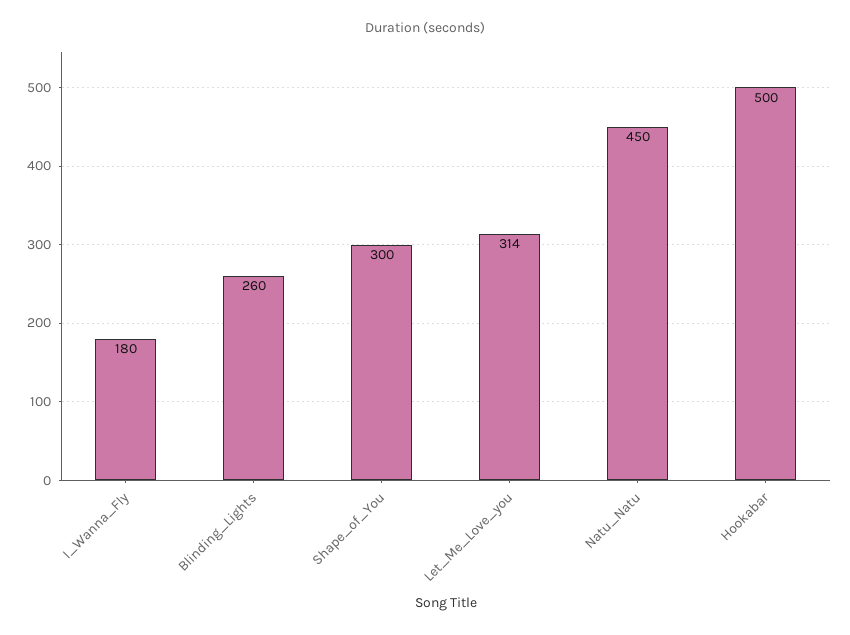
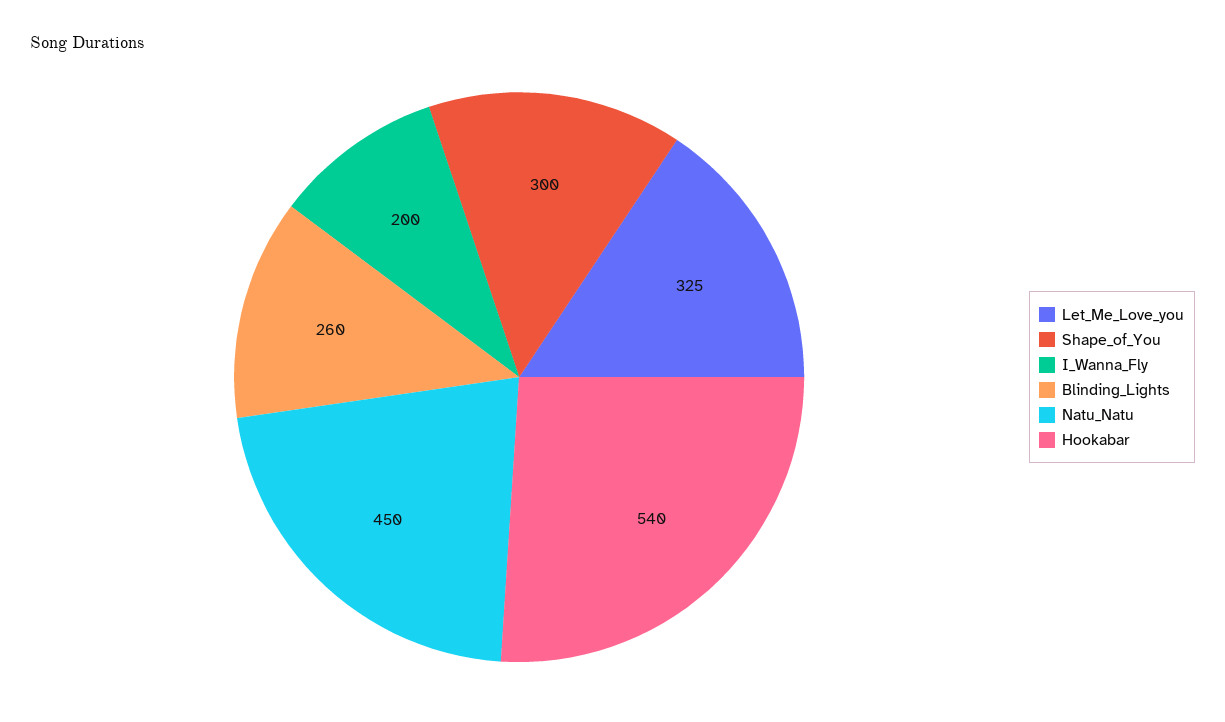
  {
-   "I_Wanna_Fly": 180,
+   "I_Wanna_Fly": 200,
    "Blinding_Lights": 260,
    "Shape_of_You": 300,
-   "Let_Me_Love_you": 314,
+   "Let_Me_Love_you": 325,
    "Natu_Natu": 450,
-   "Hookabar": 500
+   "Hookabar": 540
  }

